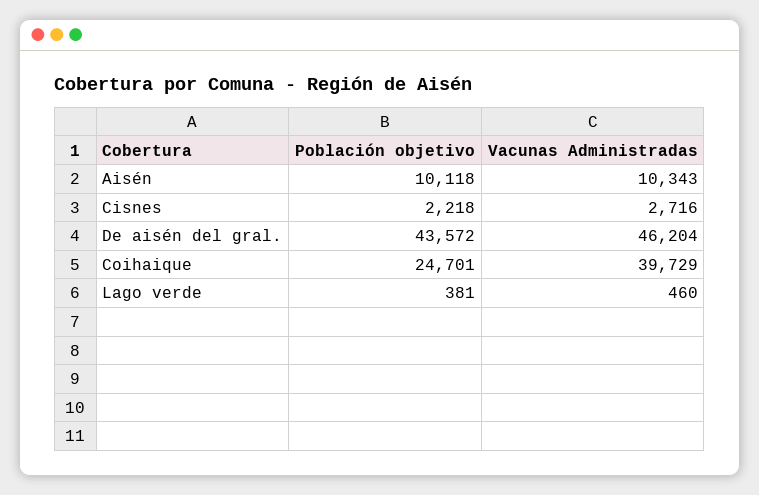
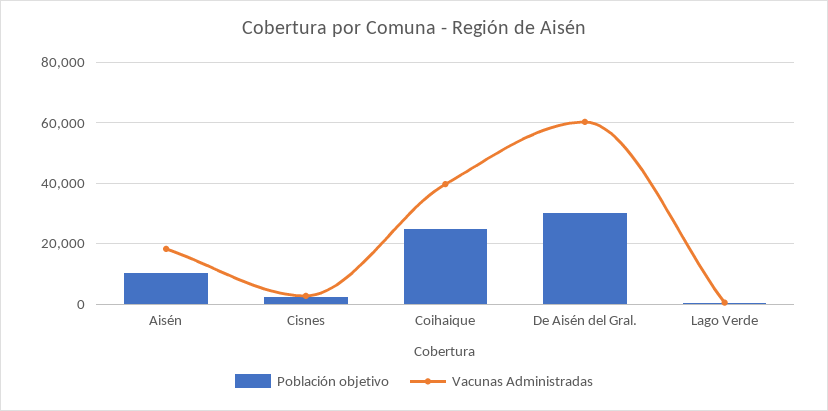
  {
    "Población objetivo": {
      "Aisén": 10118,
      "Cisnes": 2218,
-     "De aisén del gral.": 43572,
+     "De aisén del gral.": 30000,
      "Coihaique": 24701,
      "Lago verde": 381
    },
    "Vacunas Administradas": {
-     "Aisén": 10343,
+     "Aisén": 18000,
      "Cisnes": 2716,
-     "De aisén del gral.": 46204,
+     "De aisén del gral.": 60000,
      "Coihaique": 39729,
      "Lago verde": 460
    }
  }

